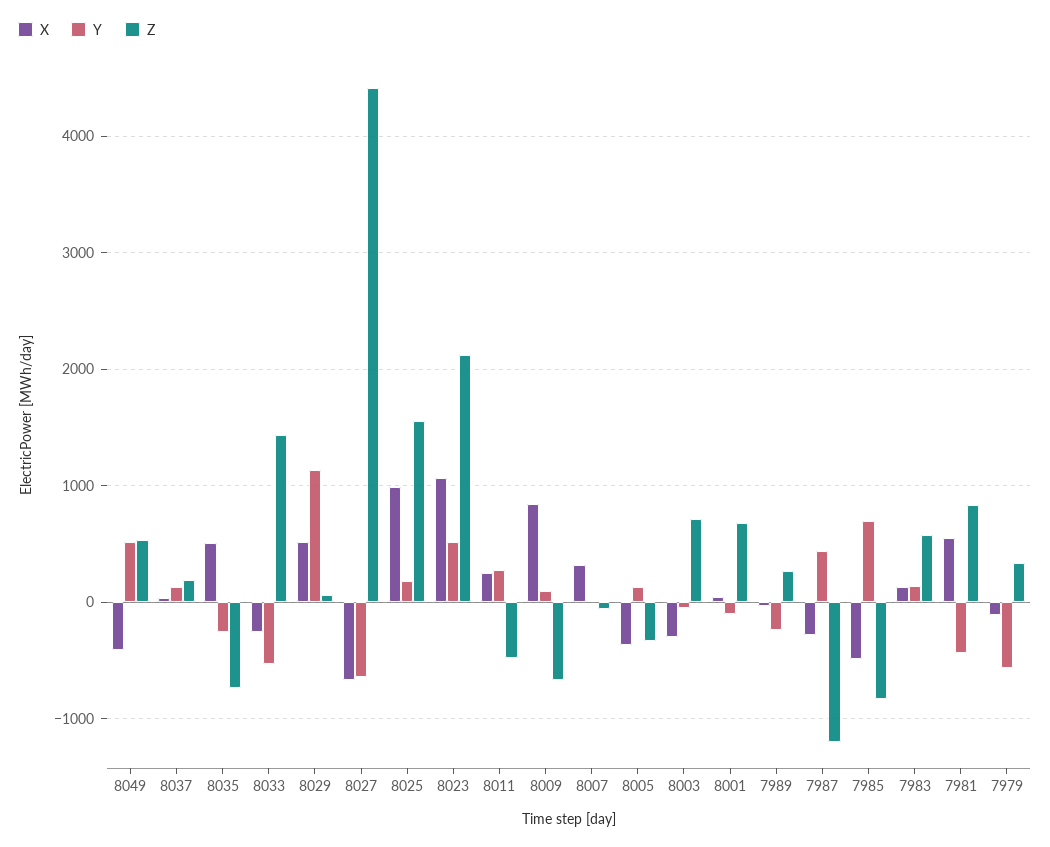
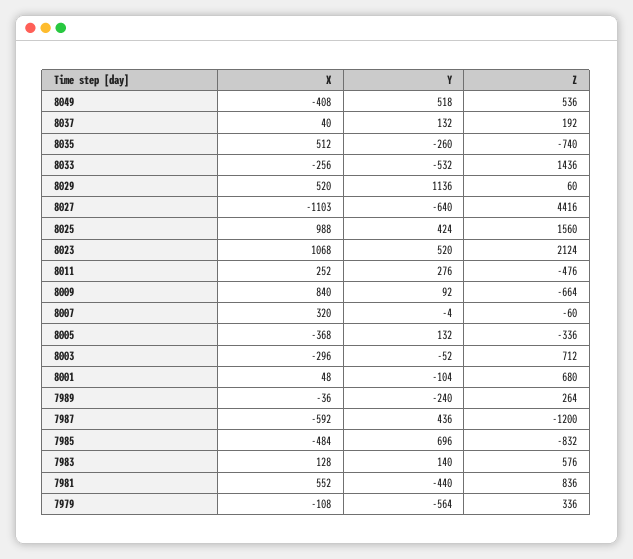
  {
    "X": {
      "8049": -408,
      "8037": 40,
      "8035": 512,
      "8033": -256,
      "8029": 520,
-     "8027": -700,
+     "8027": -1103,
      "8025": 988,
      "8023": 1068,
      "8011": 252,
      "8009": 840,
      "8007": 320,
      "8005": -368,
      "8003": -296,
      "8001": 48,
      "7989": -36,
-     "7987": -300,
+     "7987": -592,
      "7985": -484,
      "7983": 128,
      "7981": 552,
      "7979": -108
    },
    "Y": {
      "8049": 518,
      "8037": 132,
      "8035": -260,
      "8033": -532,
      "8029": 1136,
      "8027": -640,
-     "8025": 200,
+     "8025": 424,
      "8023": 520,
      "8011": 276,
      "8009": 92,
      "8007": -4,
      "8005": 132,
      "8003": -52,
      "8001": -104,
      "7989": -240,
      "7987": 436,
      "7985": 696,
      "7983": 140,
      "7981": -440,
      "7979": -564
    },
    "Z": {
      "8049": 536,
      "8037": 192,
      "8035": -740,
      "8033": 1436,
      "8029": 60,
      "8027": 4416,
      "8025": 1560,
      "8023": 2124,
      "8011": -476,
      "8009": -664,
      "8007": -60,
      "8005": -336,
      "8003": 712,
      "8001": 680,
      "7989": 264,
      "7987": -1200,
      "7985": -832,
      "7983": 576,
      "7981": 836,
      "7979": 336
    }
  }

